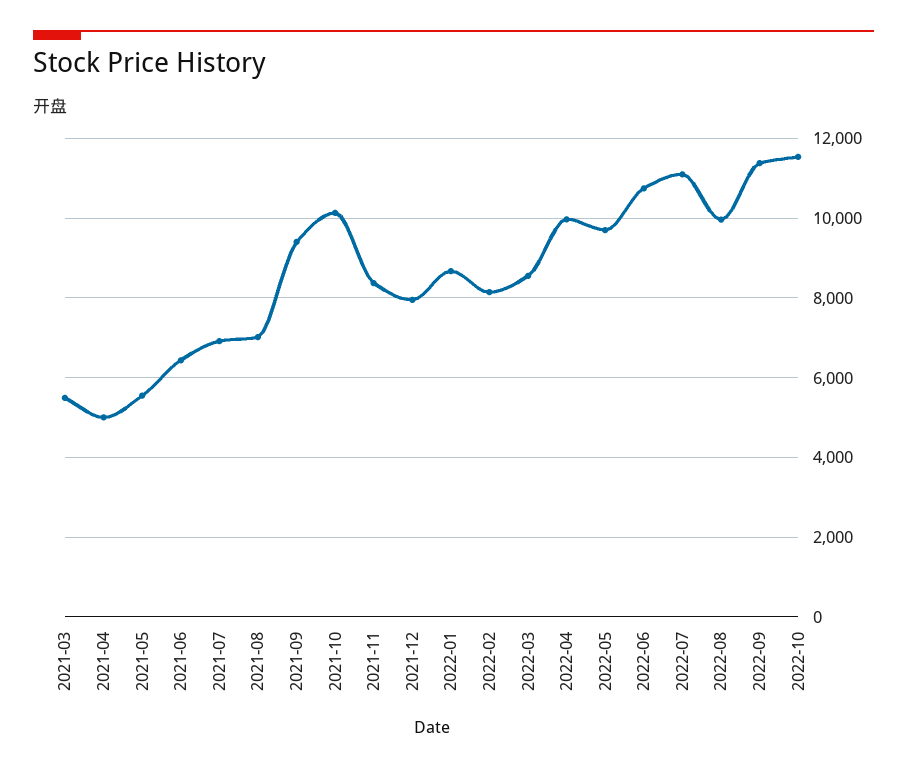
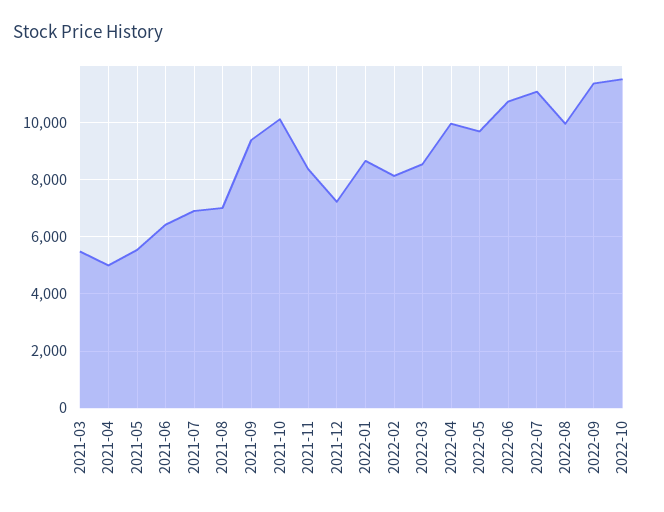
  {
    "2021-03": 5400,
    "2021-04": 5000,
    "2021-05": 5600,
    "2021-06": 6400,
    "2021-07": 7000,
    "2021-08": 7000,
    "2021-09": 9400,
    "2021-10": 10200,
    "2021-11": 8400,
-   "2021-12": 8000,
+   "2021-12": 7250,
    "2022-01": 8600,
    "2022-02": 8200,
    "2022-03": 8600,
    "2022-04": 10000,
    "2022-05": 9600,
    "2022-06": 10800,
    "2022-07": 11000,
    "2022-08": 10000,
    "2022-09": 11400,
    "2022-10": 11600
  }

